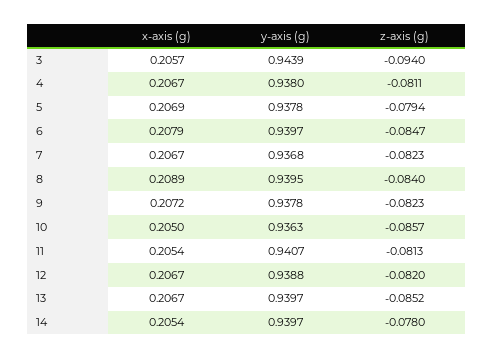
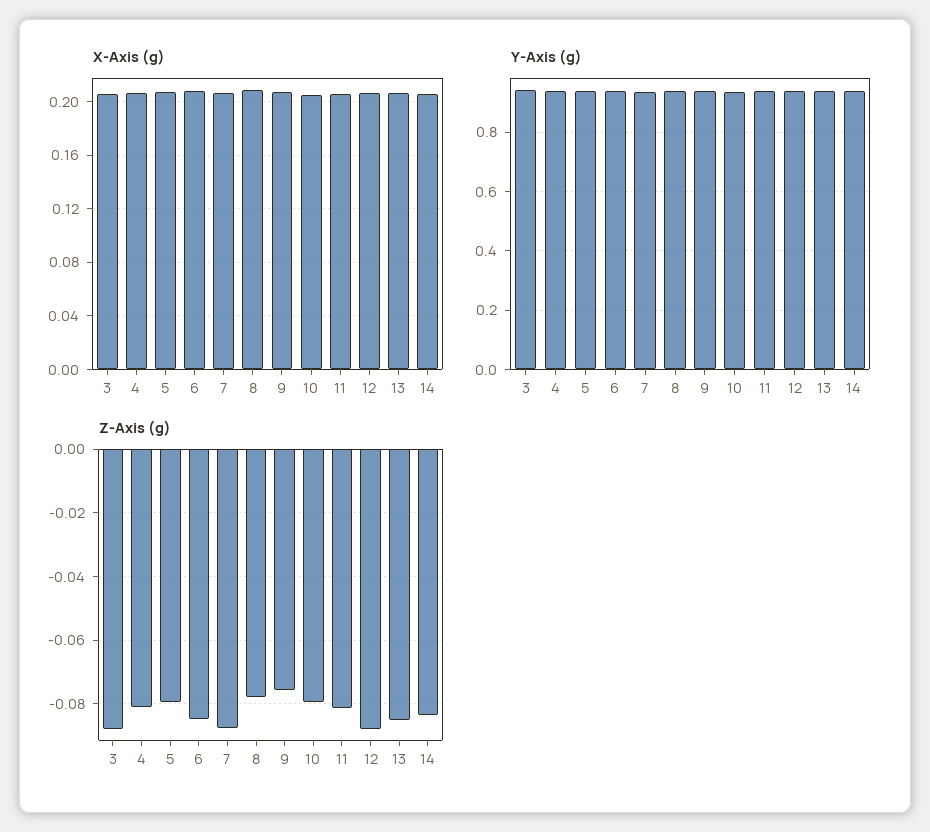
  {
    "x-axis (g)": {
      "3": 0.2057,
      "4": 0.2067,
      "5": 0.2069,
      "6": 0.2079,
      "7": 0.2067,
      "8": 0.2089,
      "9": 0.2072,
      "10": 0.205,
      "11": 0.2054,
      "12": 0.2067,
      "13": 0.2067,
      "14": 0.2054
    },
    "y-axis (g)": {
      "3": 0.9439,
      "4": 0.938,
      "5": 0.9378,
      "6": 0.9397,
      "7": 0.9368,
      "8": 0.9395,
      "9": 0.9378,
      "10": 0.9363,
      "11": 0.9407,
      "12": 0.9388,
      "13": 0.9397,
      "14": 0.9397
    },
    "z-axis (g)": {
-     "3": -0.094,
+     "3": -0.088,
      "4": -0.0811,
      "5": -0.0794,
      "6": -0.0847,
-     "7": -0.0823,
+     "7": -0.088,
-     "8": -0.084,
+     "8": -0.078,
-     "9": -0.0823,
+     "9": -0.076,
-     "10": -0.0857,
+     "10": -0.08,
      "11": -0.0813,
-     "12": -0.082,
+     "12": -0.088,
      "13": -0.0852,
-     "14": -0.078
+     "14": -0.084
    }
  }

